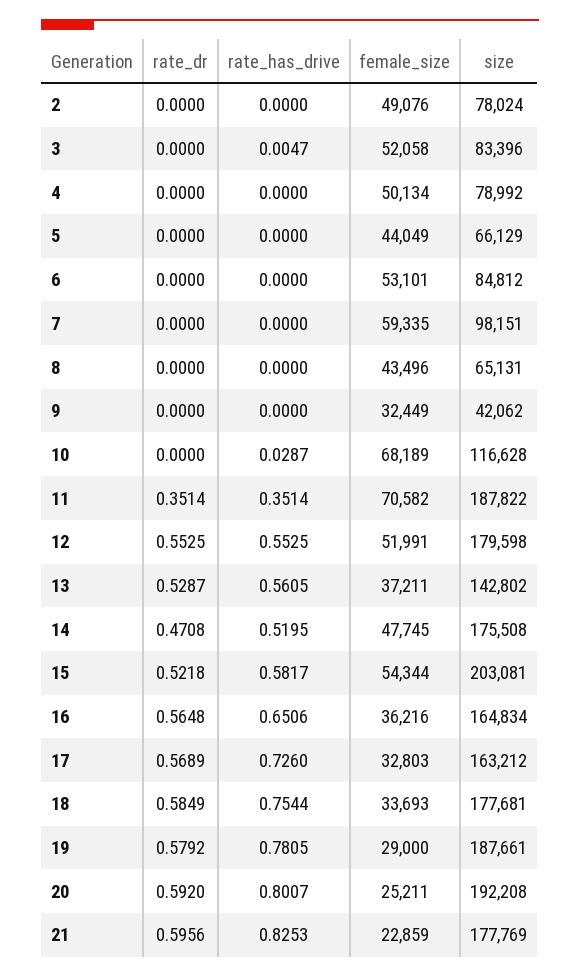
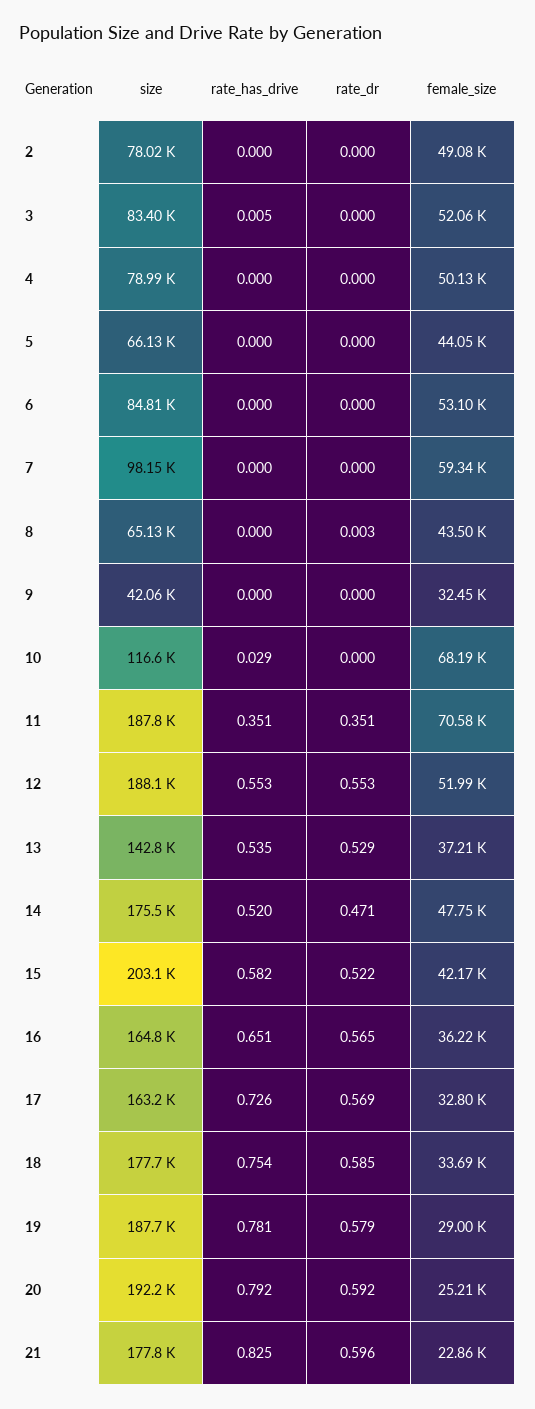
  {
    "rate_dr": {
      "2": 0,
      "3": 0,
      "4": 0,
      "5": 0,
      "6": 0,
      "7": 0,
-     "8": 0,
+     "8": 0.003,
      "9": 0,
      "10": 0,
      "11": 0.3514,
      "12": 0.5525,
      "13": 0.5287,
      "14": 0.4708,
      "15": 0.5218,
      "16": 0.5648,
      "17": 0.5689,
      "18": 0.5849,
      "19": 0.5792,
      "20": 0.592,
      "21": 0.5956
    },
    "rate_has_drive": {
      "2": 0,
      "3": 0.0047,
      "4": 0,
      "5": 0,
      "6": 0,
      "7": 0,
      "8": 0,
      "9": 0,
      "10": 0.0287,
      "11": 0.3514,
      "12": 0.5525,
-     "13": 0.5605,
+     "13": 0.535,
      "14": 0.5195,
      "15": 0.5817,
      "16": 0.6506,
      "17": 0.726,
      "18": 0.7544,
      "19": 0.7805,
-     "20": 0.8007,
+     "20": 0.792,
      "21": 0.8253
    },
    "female_size": {
      "2": 49076,
      "3": 52058,
      "4": 50134,
      "5": 44049,
      "6": 53101,
      "7": 59335,
      "8": 43496,
      "9": 32449,
      "10": 68189,
      "11": 70582,
      "12": 51991,
      "13": 37211,
      "14": 47745,
-     "15": 54344,
+     "15": 42170,
      "16": 36216,
      "17": 32803,
      "18": 33693,
      "19": 29000,
      "20": 25211,
      "21": 22859
    },
    "size": {
      "2": 78024,
      "3": 83396,
      "4": 78992,
      "5": 66129,
      "6": 84812,
      "7": 98151,
      "8": 65131,
      "9": 42062,
      "10": 116628,
      "11": 187822,
-     "12": 179598,
+     "12": 188100,
      "13": 142802,
      "14": 175508,
      "15": 203081,
      "16": 164834,
      "17": 163212,
      "18": 177681,
      "19": 187661,
      "20": 192208,
      "21": 177769
    }
  }

